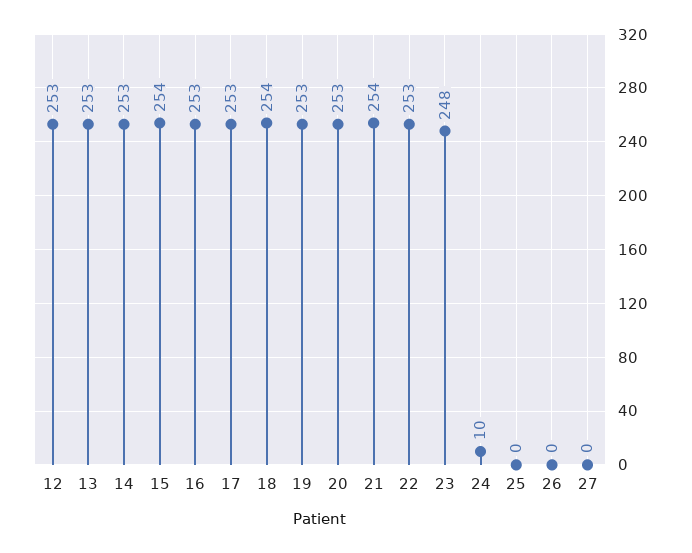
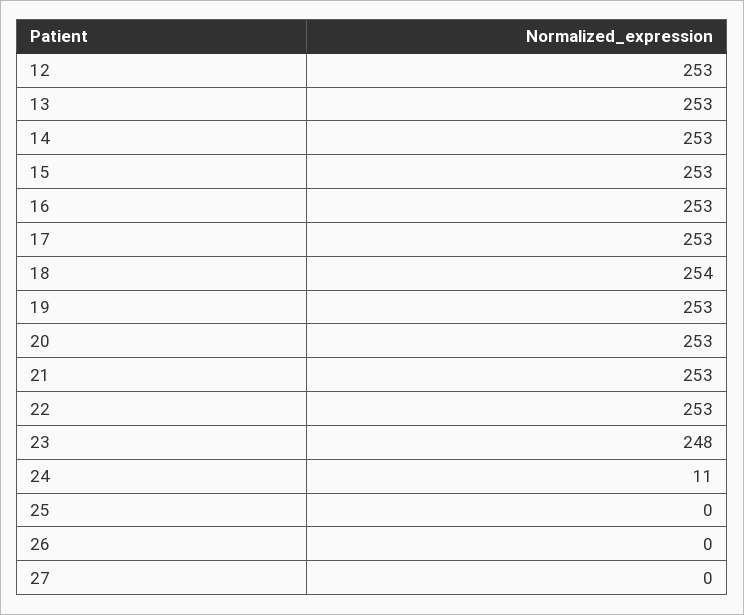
  {
    "12": 253,
    "13": 253,
    "14": 253,
-   "15": 254,
+   "15": 253,
    "16": 253,
    "17": 253,
    "18": 254,
    "19": 253,
    "20": 253,
-   "21": 254,
+   "21": 253,
    "22": 253,
    "23": 248,
-   "24": 10,
+   "24": 11,
    "25": 0,
    "26": 0,
    "27": 0
  }

